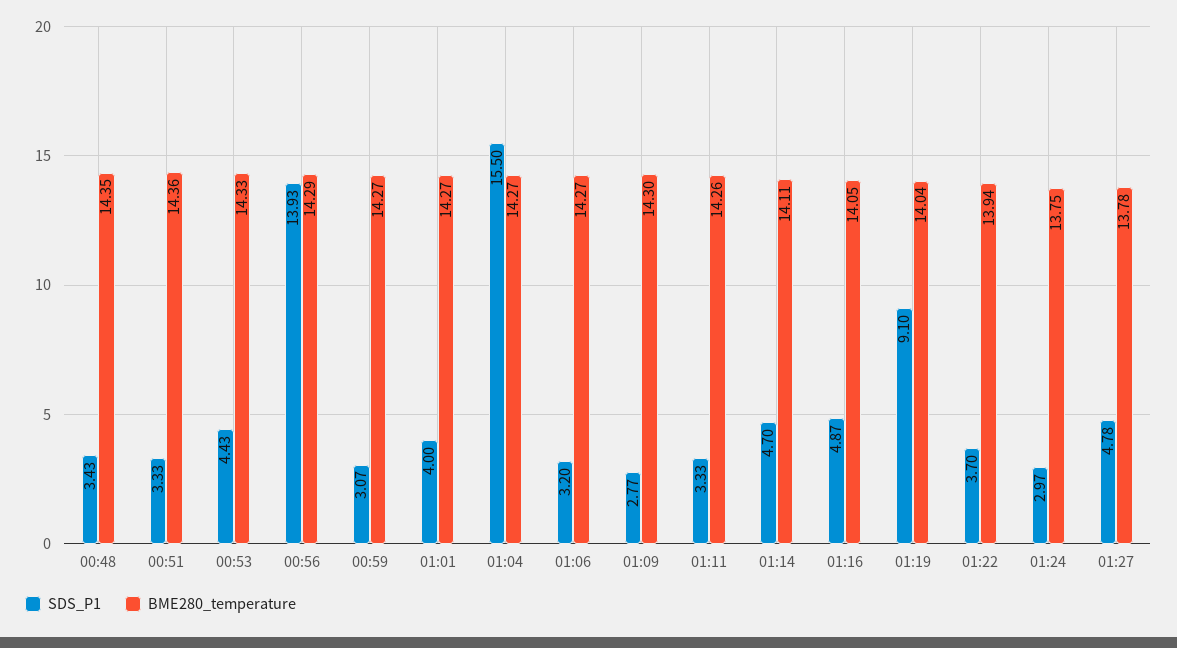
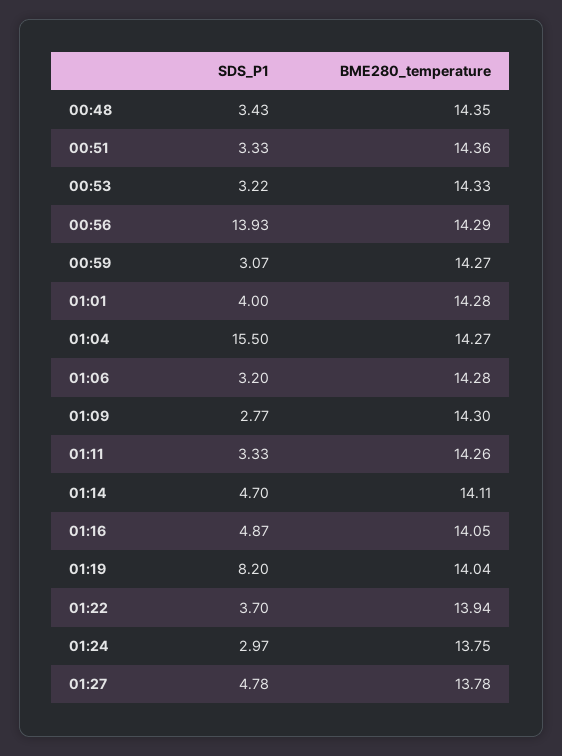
  {
    "SDS_P1": {
      "00:48": 3.43,
      "00:51": 3.33,
-     "00:53": 4.43,
+     "00:53": 3.22,
      "00:56": 13.93,
      "00:59": 3.07,
      "01:01": 4,
      "01:04": 15.5,
      "01:06": 3.2,
      "01:09": 2.77,
      "01:11": 3.33,
      "01:14": 4.7,
      "01:16": 4.87,
-     "01:19": 9.1,
+     "01:19": 8.2,
      "01:22": 3.7,
      "01:24": 2.97,
      "01:27": 4.78
    },
    "BME280_temperature": {
      "00:48": 14.35,
      "00:51": 14.36,
      "00:53": 14.33,
      "00:56": 14.29,
      "00:59": 14.27,
-     "01:01": 14.27,
+     "01:01": 14.28,
      "01:04": 14.27,
-     "01:06": 14.27,
+     "01:06": 14.28,
      "01:09": 14.3,
      "01:11": 14.26,
      "01:14": 14.11,
      "01:16": 14.05,
      "01:19": 14.04,
      "01:22": 13.94,
      "01:24": 13.75,
      "01:27": 13.78
    }
  }

